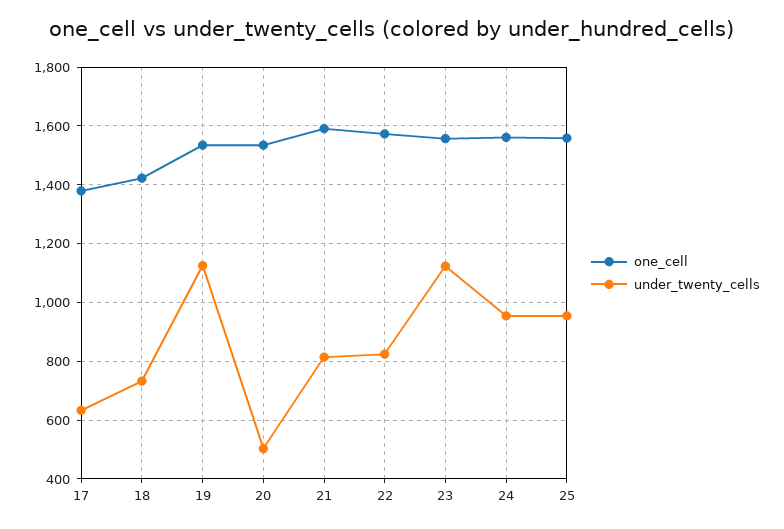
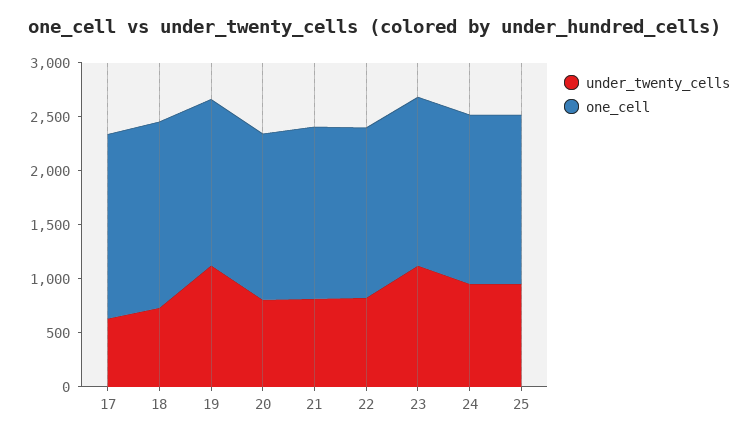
  {
    "one_cell": {
-     "17": 1375,
+     "17": 1700,
-     "18": 1425,
+     "18": 1700,
      "19": 1525,
      "20": 1525,
      "21": 1600,
      "22": 1575,
      "23": 1550,
      "24": 1550,
      "25": 1550
    },
    "under_twenty_cells": {
      "17": 625,
      "18": 725,
      "19": 1125,
-     "20": 500,
+     "20": 800,
      "21": 825,
      "22": 825,
      "23": 1125,
      "24": 950,
      "25": 950
    }
  }

